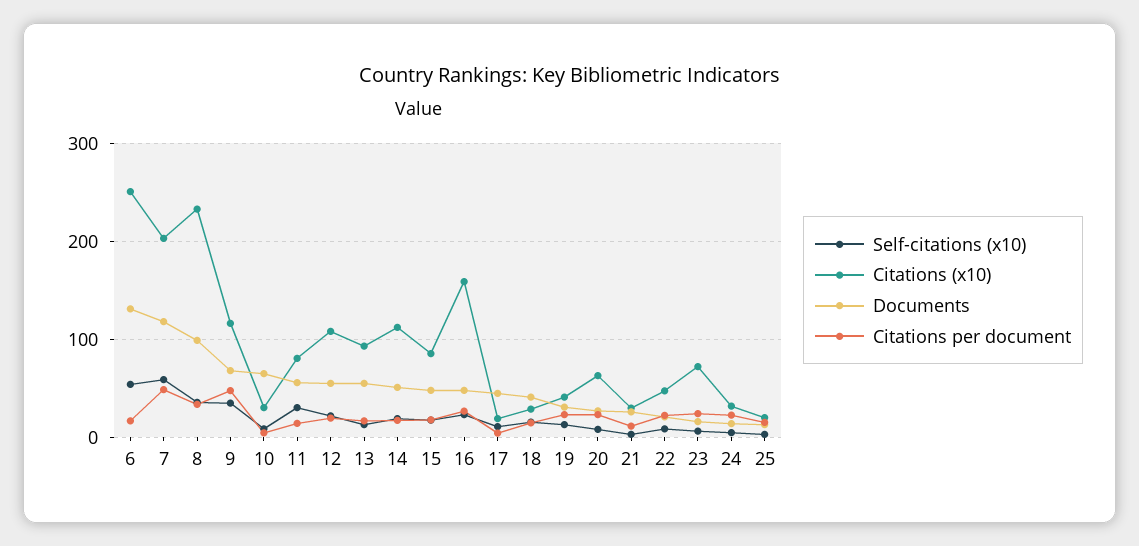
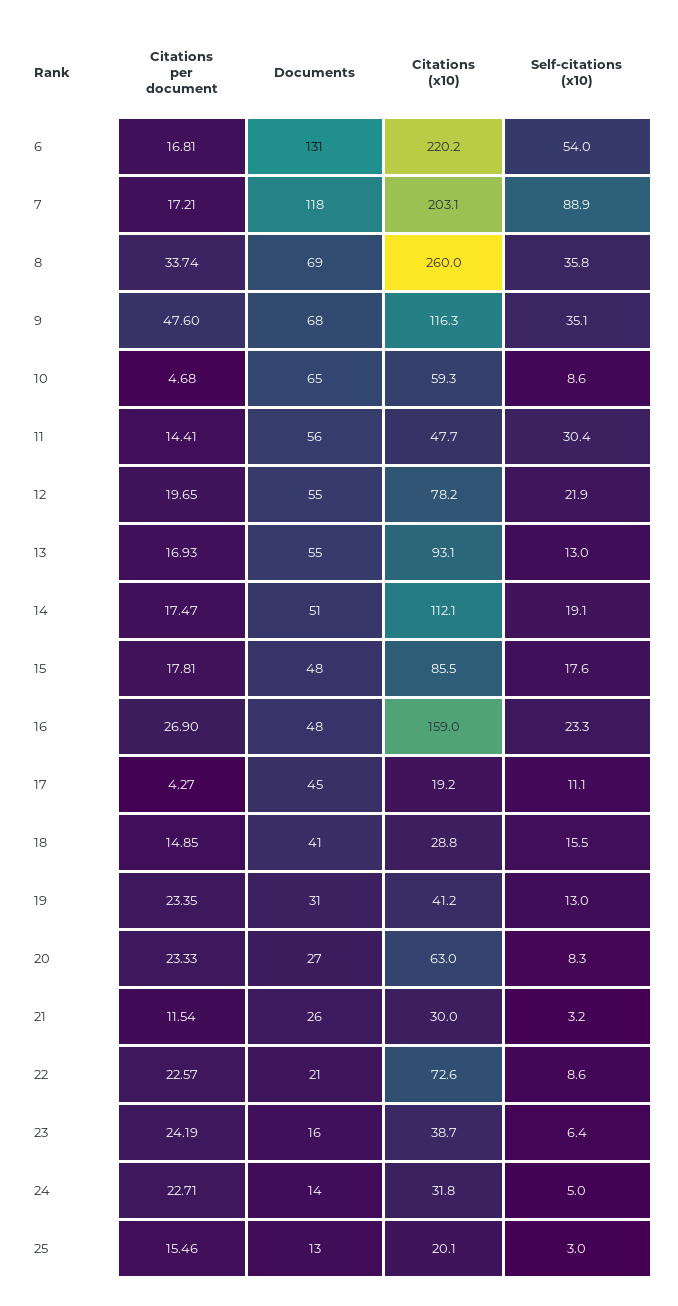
  {
    "Self-citations (x10)": {
      "6": 54,
-     "7": 60,
+     "7": 88.9,
      "8": 35.8,
      "9": 35.1,
      "10": 8.6,
      "11": 30.4,
      "12": 21.9,
      "13": 13,
      "14": 19.1,
      "15": 17.6,
      "16": 23.3,
      "17": 11.1,
      "18": 15.5,
      "19": 13,
      "20": 8.3,
      "21": 3.2,
      "22": 8.6,
      "23": 6.4,
      "24": 5,
      "25": 3
    },
    "Citations (x10)": {
-     "6": 250,
+     "6": 220.2,
      "7": 203.1,
-     "8": 230,
+     "8": 260,
      "9": 116.3,
-     "10": 30,
+     "10": 59.3,
-     "11": 80,
+     "11": 47.7,
-     "12": 110,
+     "12": 78.2,
      "13": 93.1,
      "14": 112.1,
      "15": 85.5,
      "16": 159,
      "17": 19.2,
      "18": 28.8,
      "19": 41.2,
      "20": 63,
      "21": 30,
-     "22": 50,
+     "22": 72.6,
-     "23": 70,
+     "23": 38.7,
      "24": 31.8,
      "25": 20.1
    },
    "Documents": {
      "6": 131,
      "7": 118,
-     "8": 100,
+     "8": 69,
      "9": 68,
      "10": 65,
      "11": 56,
      "12": 55,
      "13": 55,
      "14": 51,
      "15": 48,
      "16": 48,
      "17": 45,
      "18": 41,
      "19": 31,
      "20": 27,
      "21": 26,
      "22": 21,
      "23": 16,
      "24": 14,
      "25": 13
    },
    "Citations per document": {
      "6": 16.81,
-     "7": 50,
+     "7": 17.21,
      "8": 33.74,
      "9": 47.6,
      "10": 4.68,
      "11": 14.41,
      "12": 19.65,
      "13": 16.93,
      "14": 17.47,
      "15": 17.81,
      "16": 26.9,
      "17": 4.27,
      "18": 14.85,
      "19": 23.35,
      "20": 23.33,
      "21": 11.54,
      "22": 22.57,
      "23": 24.19,
      "24": 22.71,
      "25": 15.46
    }
  }

